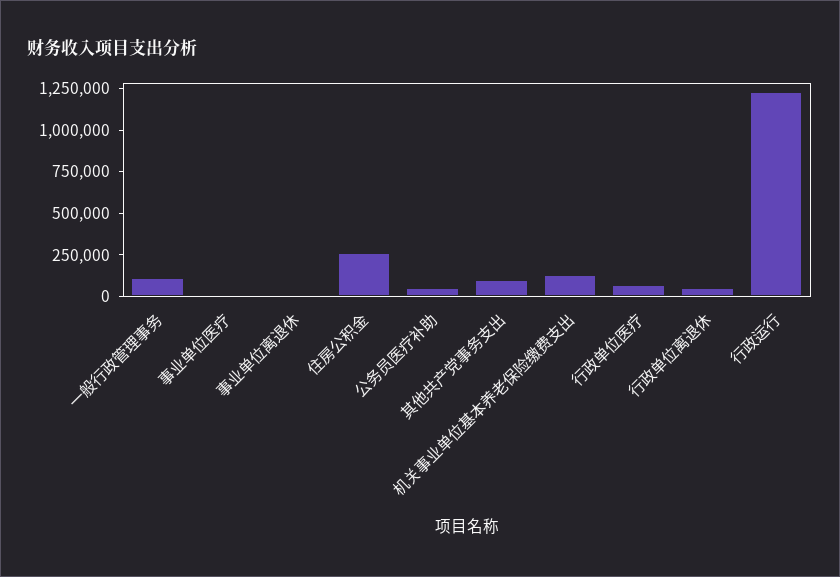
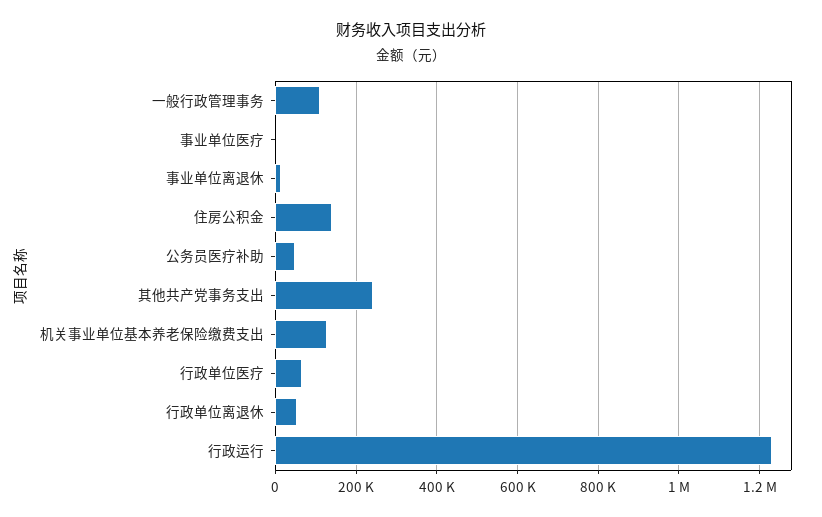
  {
    "一般行政管理事务": 120000,
    "事业单位医疗": 0,
    "事业单位离退休": 20000,
-   "住房公积金": 250000,
+   "住房公积金": 140000,
    "公务员医疗补助": 40000,
-   "其他共产党事务支出": 100000,
+   "其他共产党事务支出": 240000,
    "机关事业单位基本养老保险缴费支出": 120000,
    "行政单位医疗": 60000,
    "行政单位离退休": 60000,
    "行政运行": 1220000
  }

